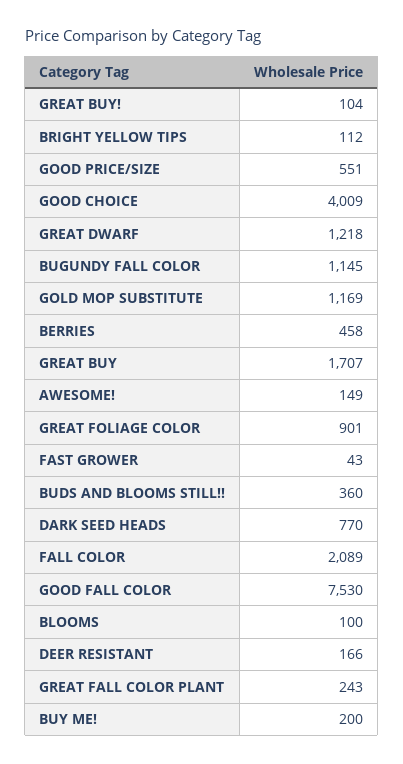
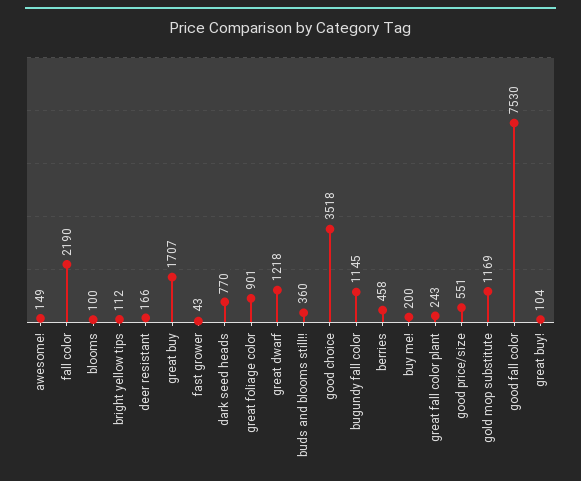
  {
    "GREAT BUY!": 104,
    "BRIGHT YELLOW TIPS": 112,
    "GOOD PRICE/SIZE": 551,
-   "GOOD CHOICE": 4009,
+   "GOOD CHOICE": 3518,
    "GREAT DWARF": 1218,
    "BUGUNDY FALL COLOR": 1145,
    "GOLD MOP SUBSTITUTE": 1169,
    "BERRIES": 458,
    "GREAT BUY": 1707,
    "AWESOME!": 149,
    "GREAT FOLIAGE COLOR": 901,
    "FAST GROWER": 43,
    "BUDS AND BLOOMS STILL!!": 360,
    "DARK SEED HEADS": 770,
-   "FALL COLOR": 2089,
+   "FALL COLOR": 2190,
    "GOOD FALL COLOR": 7530,
    "BLOOMS": 100,
    "DEER RESISTANT": 166,
    "GREAT FALL COLOR PLANT": 243,
    "BUY ME!": 200
  }

